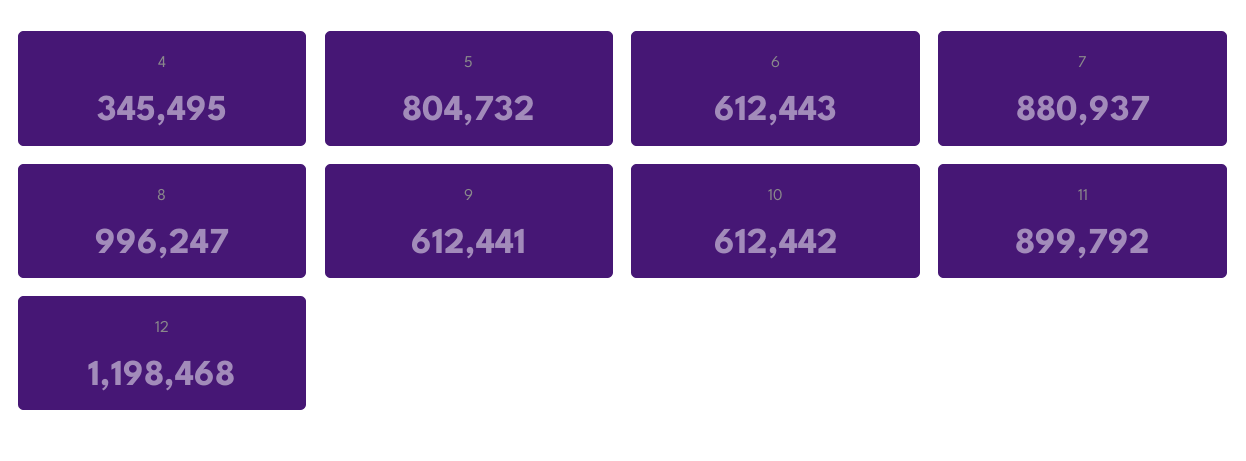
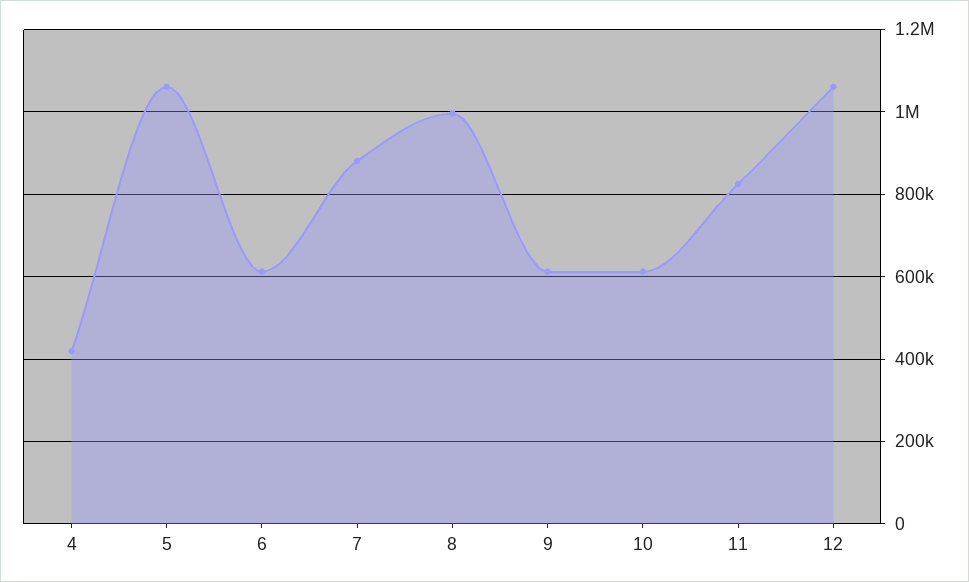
  {
-   "4": 345495,
+   "4": 420000,
-   "5": 804732,
+   "5": 1060000,
    "6": 612443,
    "7": 880937,
    "8": 996247,
    "9": 612441,
    "10": 612442,
-   "11": 899792,
+   "11": 820000,
-   "12": 1198468
+   "12": 1060000
  }

